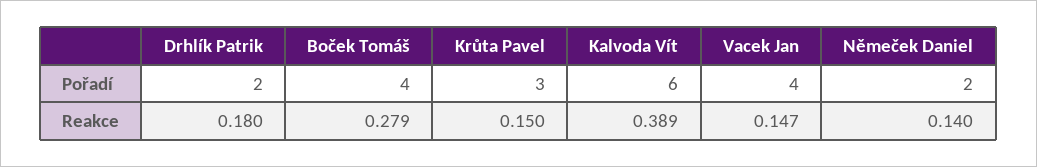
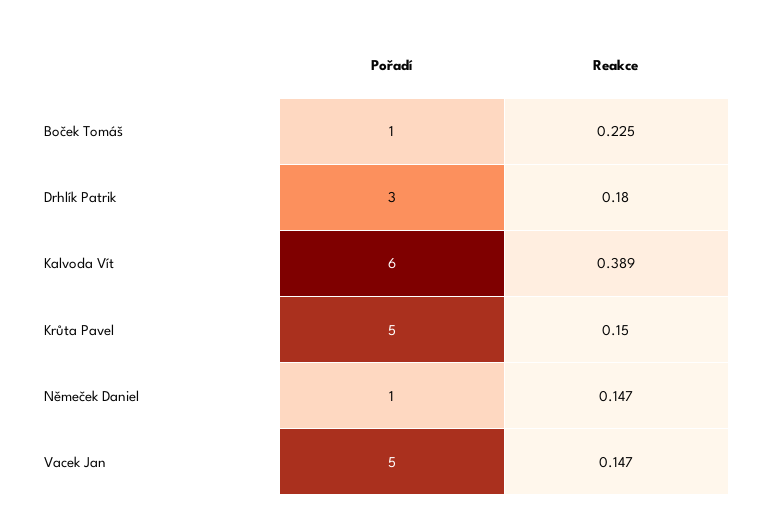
  {
    "Drhlík Patrik": {
-     "Pořadí": 2,
+     "Pořadí": 3,
      "Reakce": 0.18
    },
    "Boček Tomáš": {
-     "Pořadí": 4,
+     "Pořadí": 1,
-     "Reakce": 0.279
+     "Reakce": 0.225
    },
    "Krůta Pavel": {
-     "Pořadí": 3,
+     "Pořadí": 5,
      "Reakce": 0.15
    },
    "Kalvoda Vít": {
      "Pořadí": 6,
      "Reakce": 0.389
    },
    "Vacek Jan": {
-     "Pořadí": 4,
+     "Pořadí": 5,
      "Reakce": 0.147
    },
    "Němeček Daniel": {
-     "Pořadí": 2,
+     "Pořadí": 1,
-     "Reakce": 0.14
+     "Reakce": 0.147
    }
  }

